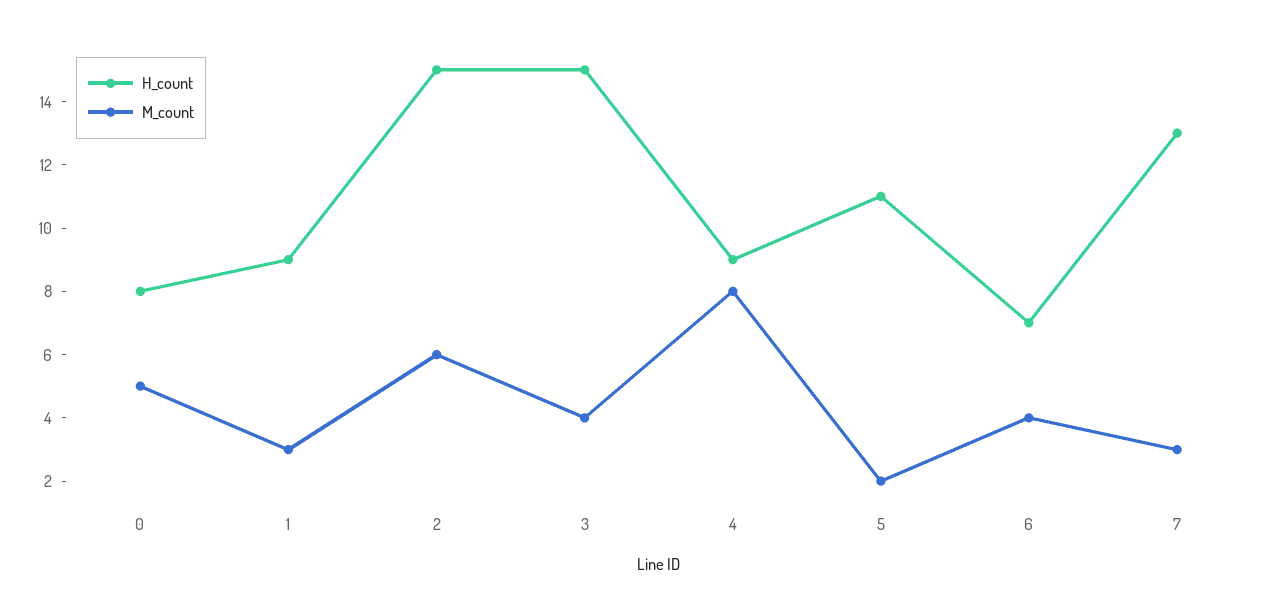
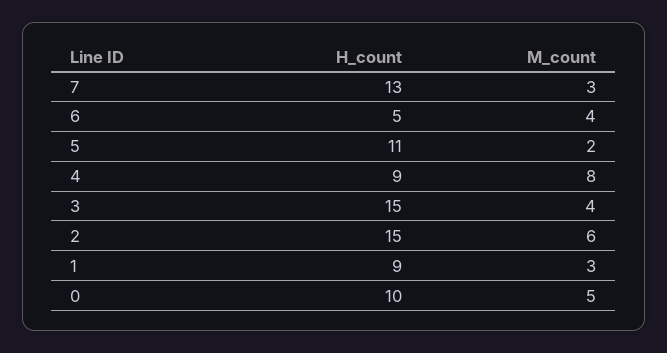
  {
    "H_count": {
-     "0": 8,
+     "0": 10,
      "1": 9,
      "2": 15,
      "3": 15,
      "4": 9,
      "5": 11,
-     "6": 7,
+     "6": 5,
      "7": 13
    },
    "M_count": {
      "0": 5,
      "1": 3,
      "2": 6,
      "3": 4,
      "4": 8,
      "5": 2,
      "6": 4,
      "7": 3
    }
  }

